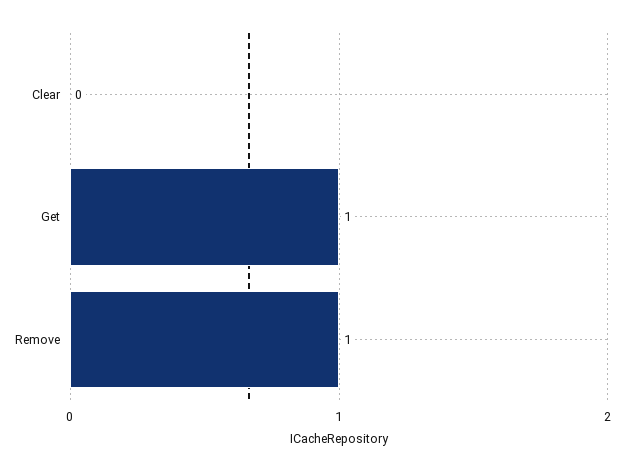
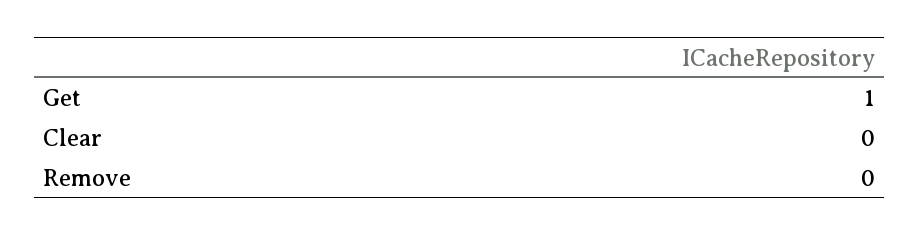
  {
    "Clear": 0,
    "Get": 1,
-   "Remove": 1
+   "Remove": 0
  }

